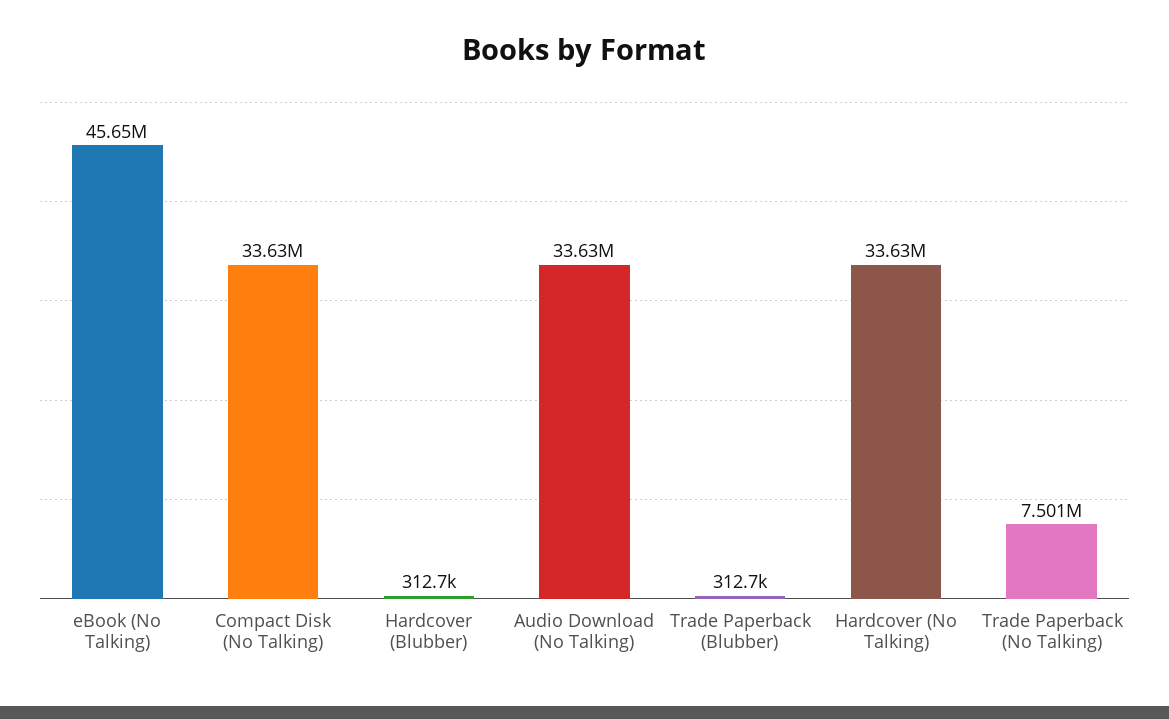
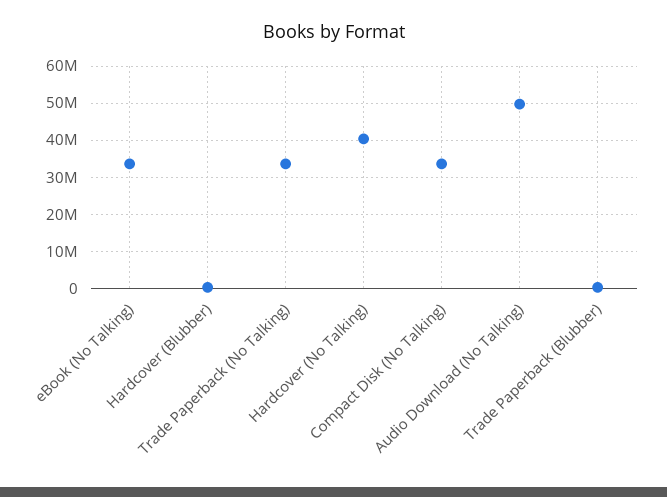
  {
-   "eBook (No Talking)": 45650000,
+   "eBook (No Talking)": 34000000,
    "Compact Disk (No Talking)": 33630000,
    "Hardcover (Blubber)": 312700,
-   "Audio Download (No Talking)": 33630000,
+   "Audio Download (No Talking)": 50000000,
    "Trade Paperback (Blubber)": 312700,
-   "Hardcover (No Talking)": 33630000,
+   "Hardcover (No Talking)": 40000000,
-   "Trade Paperback (No Talking)": 7501000
+   "Trade Paperback (No Talking)": 34000000
  }

